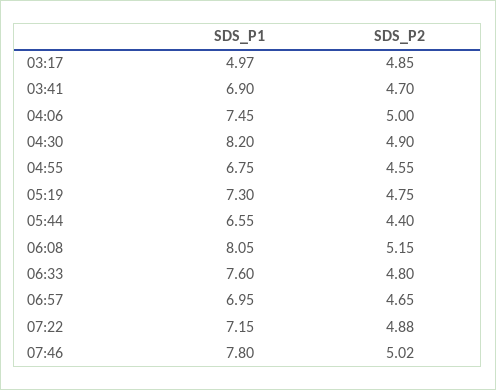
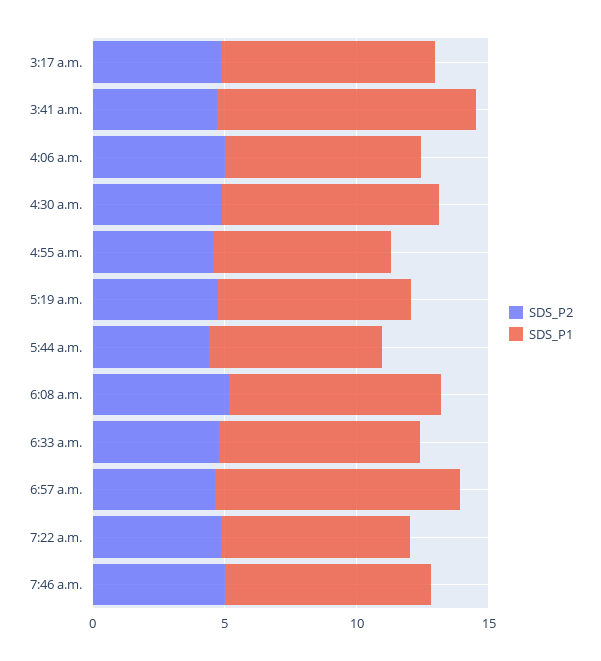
  {
    "SDS_P1": {
-     "03:17": 4.97,
+     "03:17": 8,
-     "03:41": 6.9,
+     "03:41": 10,
      "04:06": 7.45,
      "04:30": 8.2,
      "04:55": 6.75,
      "05:19": 7.3,
      "05:44": 6.55,
      "06:08": 8.05,
      "06:33": 7.6,
-     "06:57": 6.95,
+     "06:57": 9,
      "07:22": 7.15,
      "07:46": 7.8
    },
    "SDS_P2": {
      "03:17": 4.85,
      "03:41": 4.7,
      "04:06": 5,
      "04:30": 4.9,
      "04:55": 4.55,
      "05:19": 4.75,
      "05:44": 4.4,
      "06:08": 5.15,
      "06:33": 4.8,
      "06:57": 4.65,
      "07:22": 4.88,
      "07:46": 5.02
    }
  }

